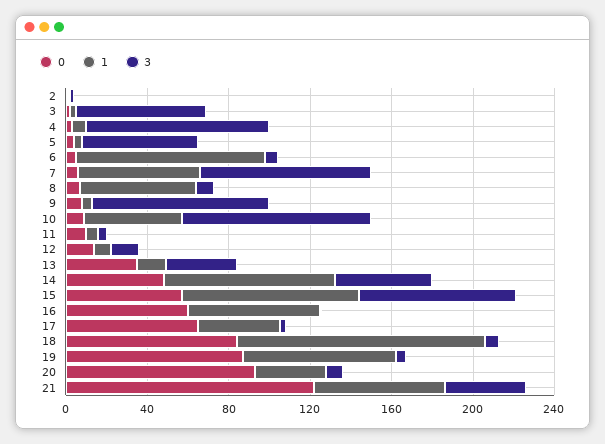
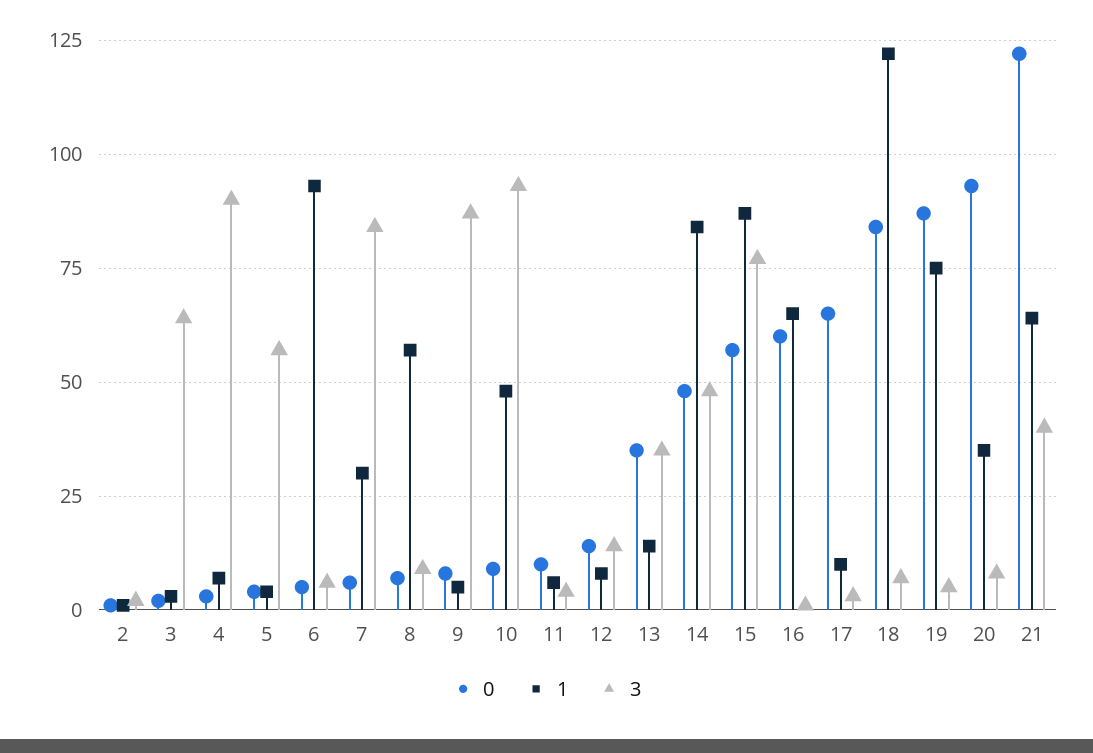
  {
    "0": {
      "2": 0,
      "3": 0,
      "4": 5,
      "5": 5,
      "6": 5,
      "7": 5,
      "8": 5,
      "9": 10,
      "10": 10,
      "11": 10,
      "12": 15,
      "13": 35,
      "14": 50,
      "15": 55,
      "16": 60,
      "17": 65,
      "18": 85,
      "19": 85,
      "20": 95,
      "21": 120
    },
    "1": {
      "2": 0,
      "3": 5,
      "4": 5,
      "5": 5,
      "6": 95,
-     "7": 60,
+     "7": 30,
      "8": 55,
      "9": 5,
      "10": 50,
      "11": 5,
      "12": 10,
      "13": 15,
      "14": 85,
      "15": 85,
      "16": 65,
-     "17": 40,
+     "17": 10,
      "18": 120,
      "19": 75,
      "20": 35,
      "21": 65
    },
    "3": {
      "2": 0,
      "3": 65,
      "4": 90,
      "5": 55,
      "6": 5,
      "7": 85,
      "8": 10,
      "9": 85,
      "10": 95,
      "11": 5,
      "12": 15,
      "13": 35,
      "14": 50,
      "15": 75,
      "16": 0,
      "17": 5,
      "18": 5,
      "19": 5,
      "20": 10,
      "21": 40
    }
  }

